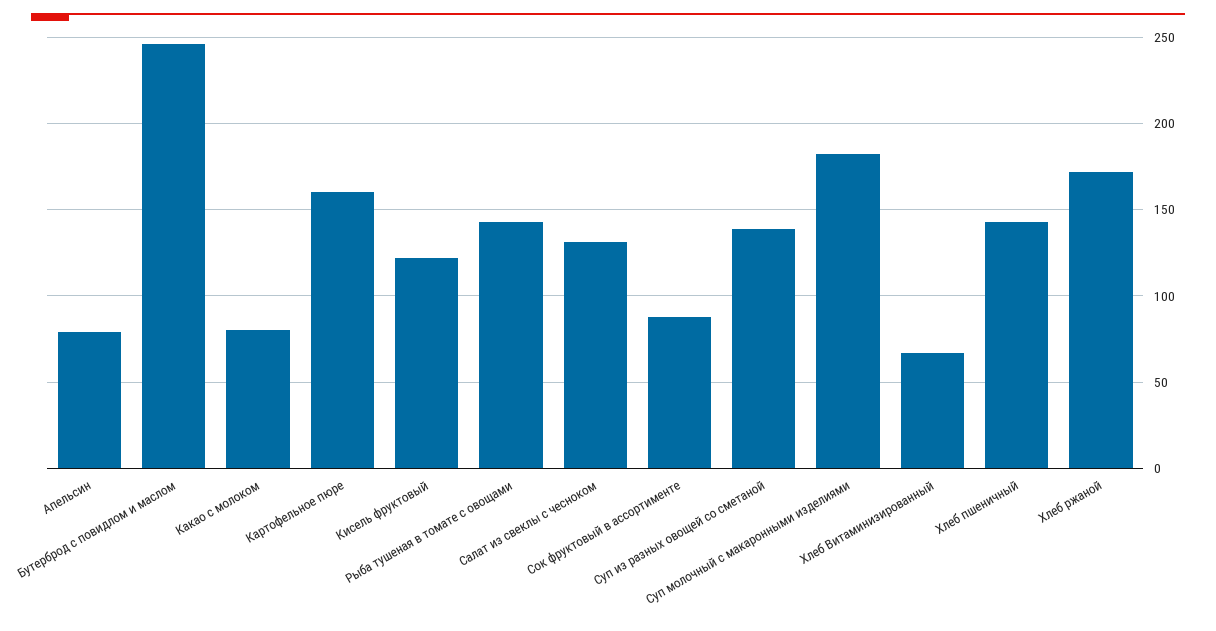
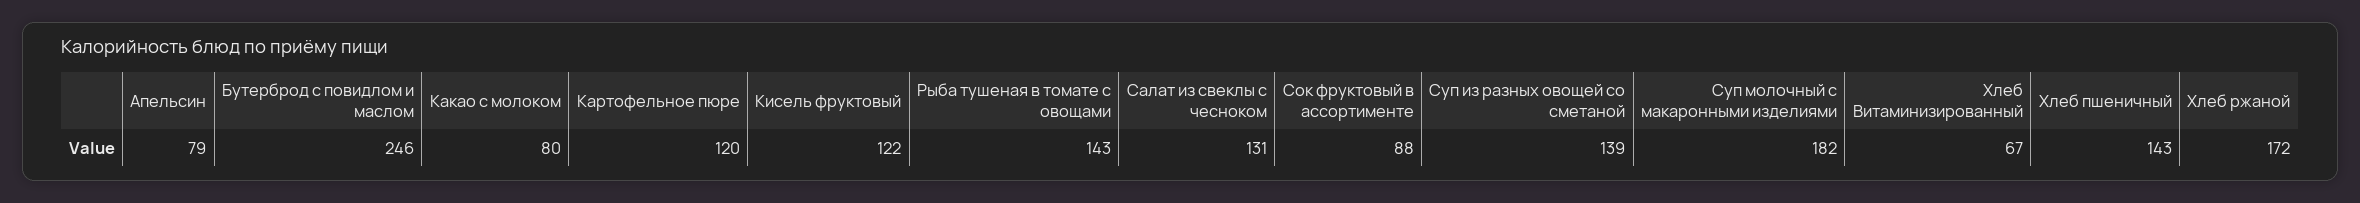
  {
    "Апельсин": 79,
    "Бутерброд с повидлом и маслом": 246,
    "Какао с молоком": 80,
-   "Картофельное пюре": 160,
+   "Картофельное пюре": 120,
    "Кисель фруктовый": 122,
    "Рыба тушеная в томате с овощами": 143,
    "Салат из свеклы с чесноком": 131,
    "Сок фруктовый в ассортименте": 88,
    "Суп из разных овощей со сметаной": 139,
    "Суп молочный с макаронными изделиями": 182,
    "Хлеб Витаминизированный": 67,
    "Хлеб пшеничный": 143,
    "Хлеб ржаной": 172
  }

